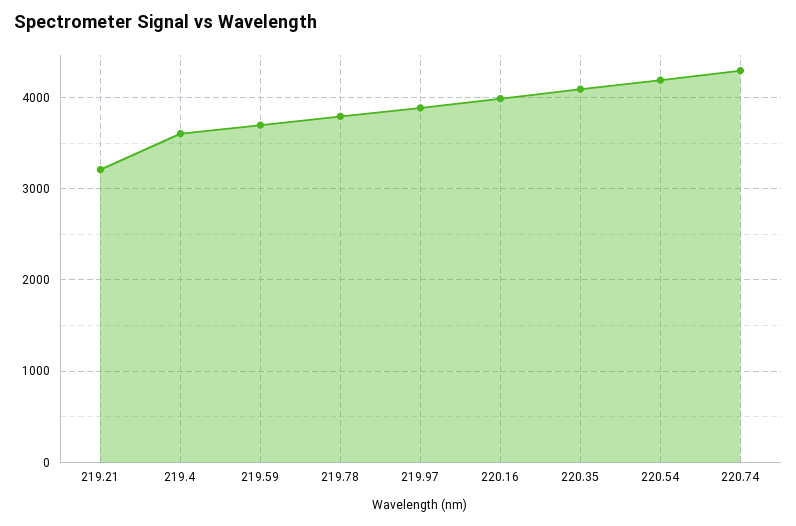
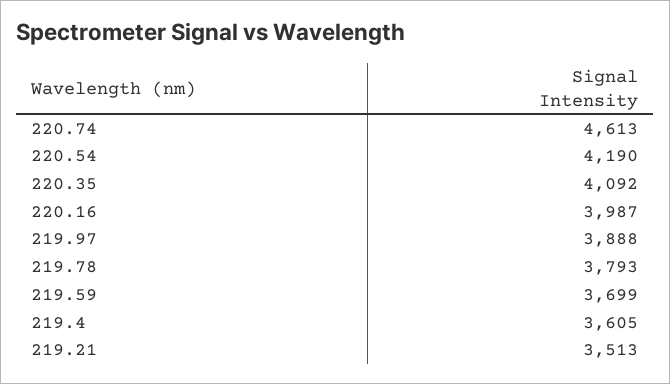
  {
-   "219.21": 3200,
+   "219.21": 3513,
    "219.4": 3605,
    "219.59": 3699,
    "219.78": 3793,
    "219.97": 3888,
    "220.16": 3987,
    "220.35": 4092,
    "220.54": 4190,
-   "220.74": 4300
+   "220.74": 4613
  }

